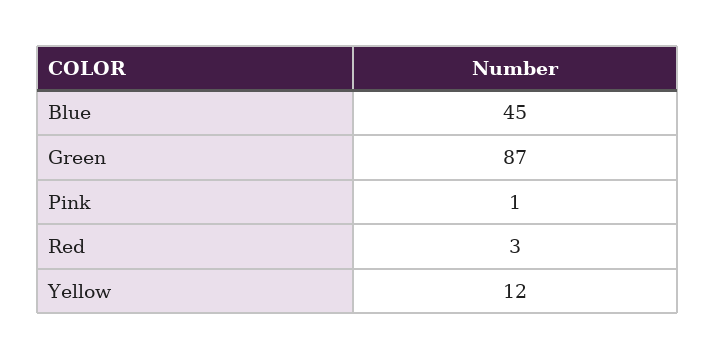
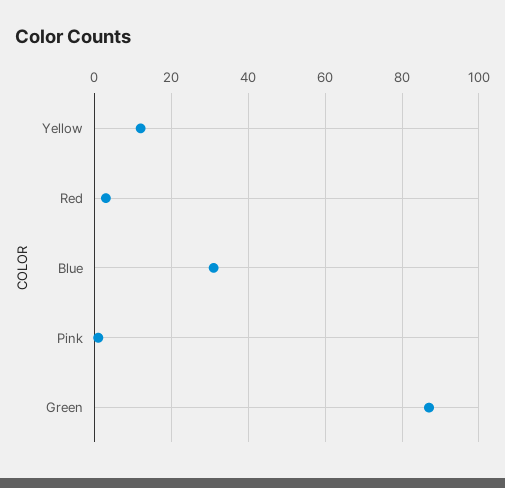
  {
-   "Blue": 45,
+   "Blue": 30,
    "Green": 87,
    "Pink": 1,
    "Red": 3,
    "Yellow": 12
  }

